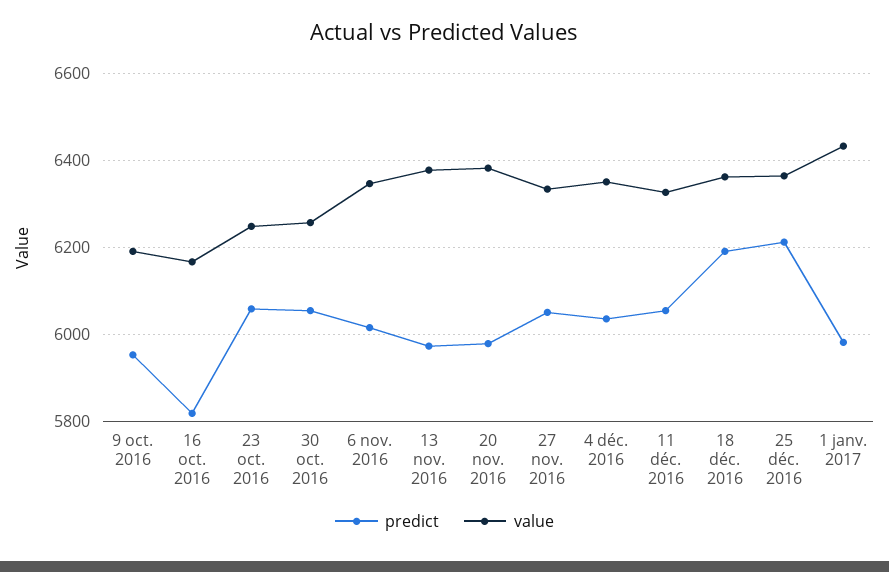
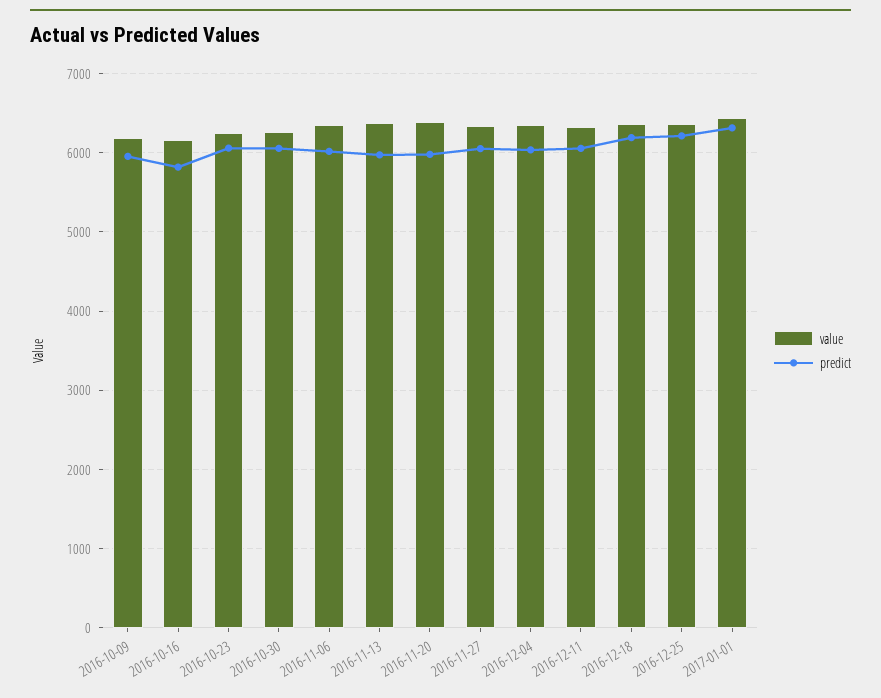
  {
    "predict": {
      "9 oct. 2016": 5960,
      "16 oct. 2016": 5820,
      "23 oct. 2016": 6060,
      "30 oct. 2016": 6060,
      "6 nov. 2016": 6020,
      "13 nov. 2016": 5980,
      "20 nov. 2016": 5980,
      "27 nov. 2016": 6060,
      "4 déc. 2016": 6040,
      "11 déc. 2016": 6060,
      "18 déc. 2016": 6200,
      "25 déc. 2016": 6220,
-     "1 janv. 2017": 5980
+     "1 janv. 2017": 6300
    },
    "value": {
      "9 oct. 2016": 6200,
      "16 oct. 2016": 6160,
      "23 oct. 2016": 6240,
      "30 oct. 2016": 6260,
      "6 nov. 2016": 6340,
      "13 nov. 2016": 6380,
      "20 nov. 2016": 6380,
      "27 nov. 2016": 6340,
      "4 déc. 2016": 6360,
      "11 déc. 2016": 6320,
      "18 déc. 2016": 6360,
      "25 déc. 2016": 6360,
      "1 janv. 2017": 6440
    }
  }

